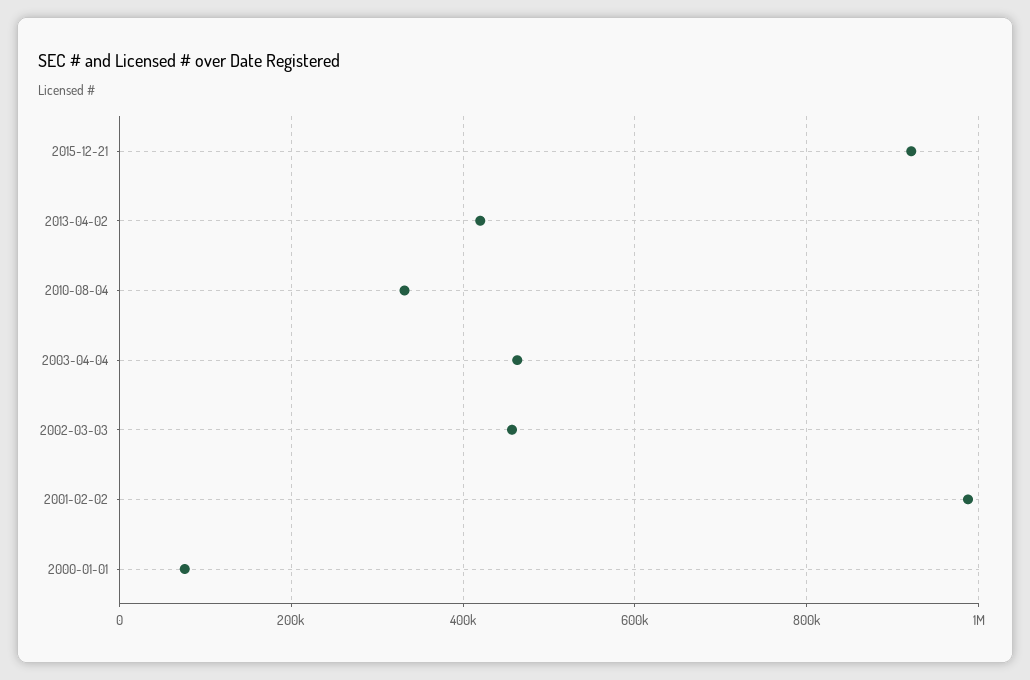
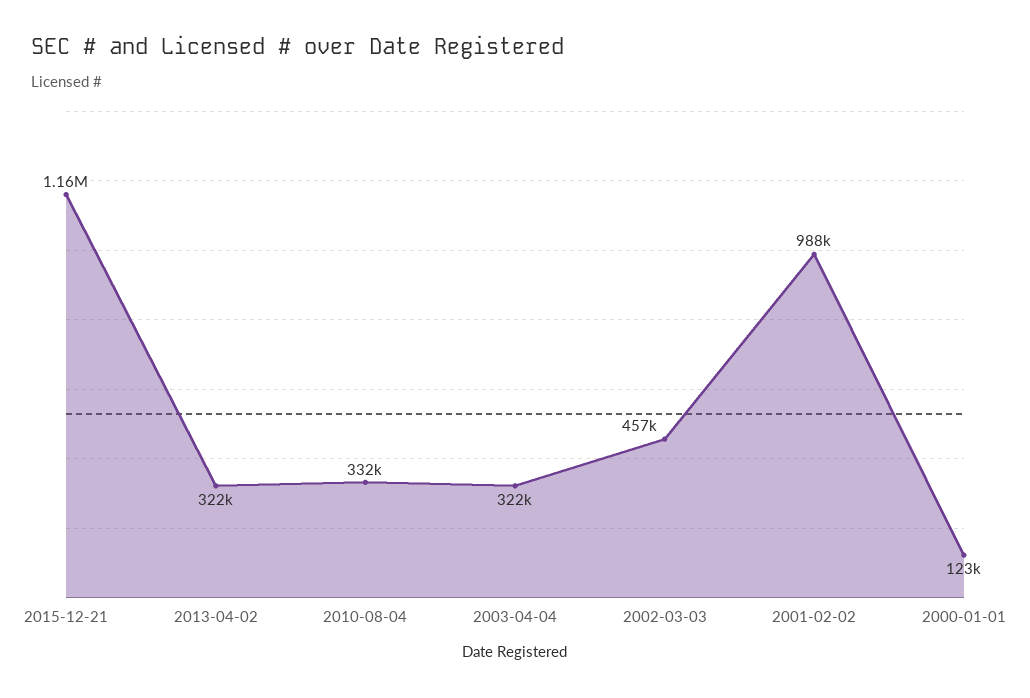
  {
-   "2015-12-21": 920000,
+   "2015-12-21": 1160000,
-   "2013-04-02": 420000,
+   "2013-04-02": 322000,
    "2010-08-04": 332000,
-   "2003-04-04": 460000,
+   "2003-04-04": 322000,
    "2002-03-03": 457000,
    "2001-02-02": 988000,
-   "2000-01-01": 80000
+   "2000-01-01": 123000
  }

